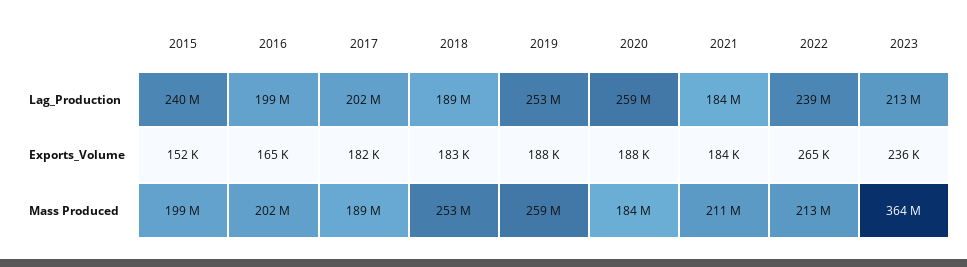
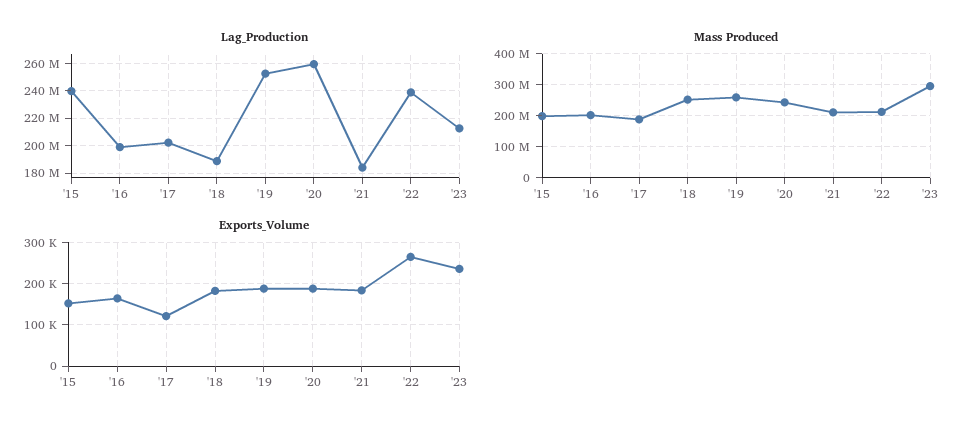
  {
    "Lag_Production": {
      "2015": 240000000,
      "2016": 199000000,
      "2017": 202000000,
      "2018": 189000000,
      "2019": 253000000,
      "2020": 259000000,
      "2021": 184000000,
      "2022": 239000000,
      "2023": 213000000
    },
    "Exports_Volume": {
      "2015": 152000,
      "2016": 165000,
-     "2017": 182000,
+     "2017": 120000,
      "2018": 183000,
      "2019": 188000,
      "2020": 188000,
      "2021": 184000,
      "2022": 265000,
      "2023": 236000
    },
    "Mass Produced": {
      "2015": 199000000,
      "2016": 202000000,
      "2017": 189000000,
      "2018": 253000000,
      "2019": 259000000,
-     "2020": 184000000,
+     "2020": 240000000,
      "2021": 211000000,
      "2022": 213000000,
-     "2023": 364000000
+     "2023": 300000000
    }
  }

